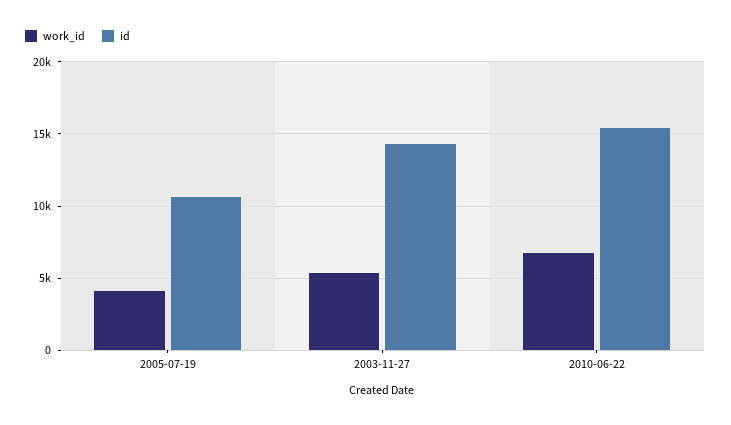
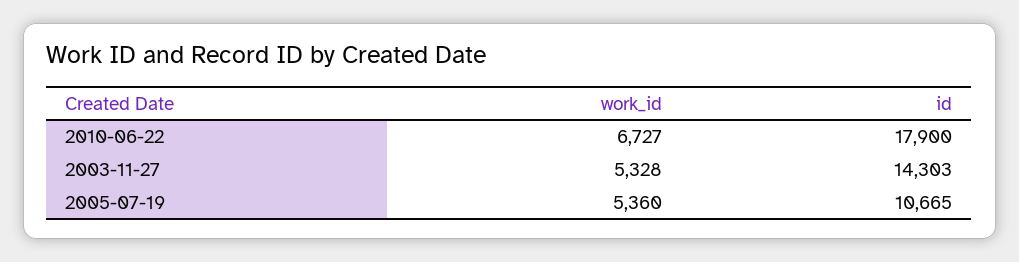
  {
    "work_id": {
-     "2005-07-19": 4000,
+     "2005-07-19": 5360,
      "2003-11-27": 5328,
      "2010-06-22": 6727
    },
    "id": {
      "2005-07-19": 10665,
      "2003-11-27": 14303,
-     "2010-06-22": 15500
+     "2010-06-22": 17900
    }
  }

